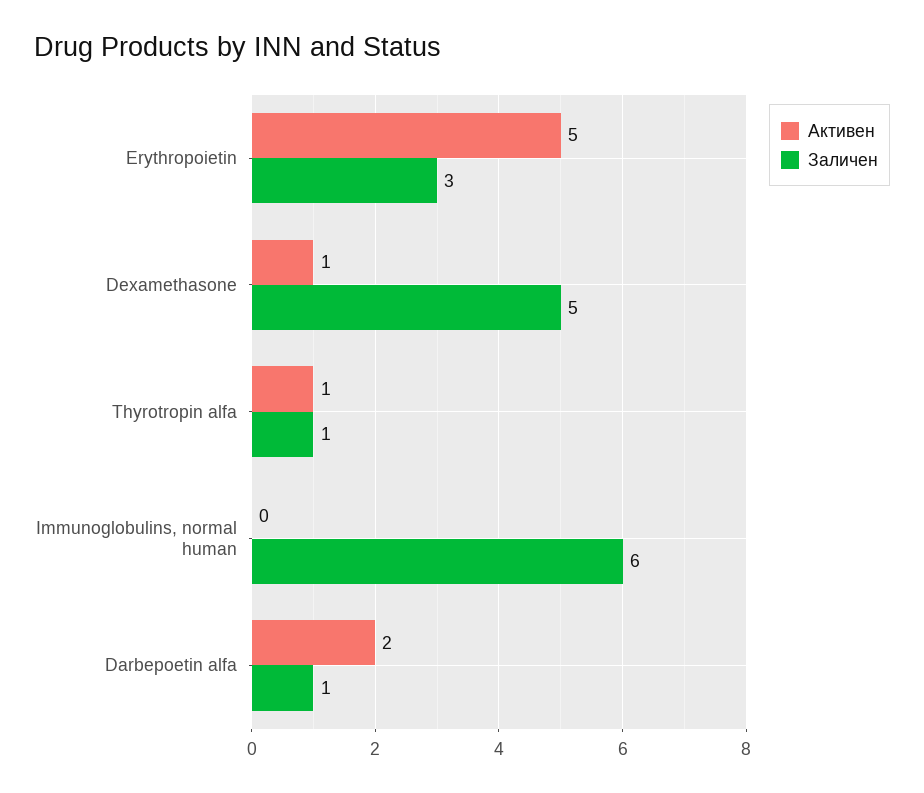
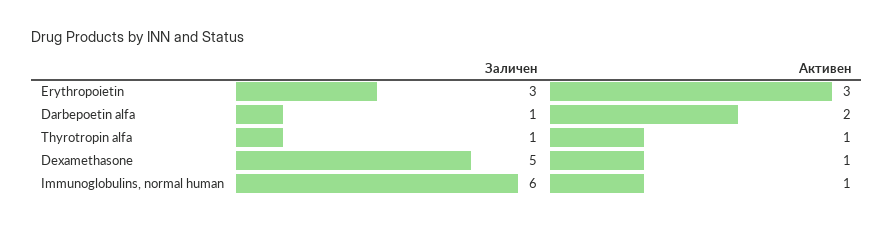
  {
    "Активен": {
-     "Erythropoietin": 5,
+     "Erythropoietin": 3,
      "Dexamethasone": 1,
      "Thyrotropin alfa": 1,
-     "Immunoglobulins, normal human": 0,
+     "Immunoglobulins, normal human": 1,
      "Darbepoetin alfa": 2
    },
    "Заличен": {
      "Erythropoietin": 3,
      "Dexamethasone": 5,
      "Thyrotropin alfa": 1,
      "Immunoglobulins, normal human": 6,
      "Darbepoetin alfa": 1
    }
  }

